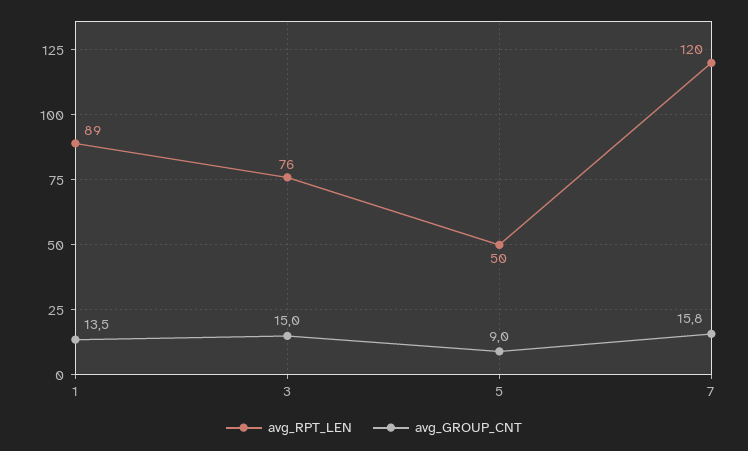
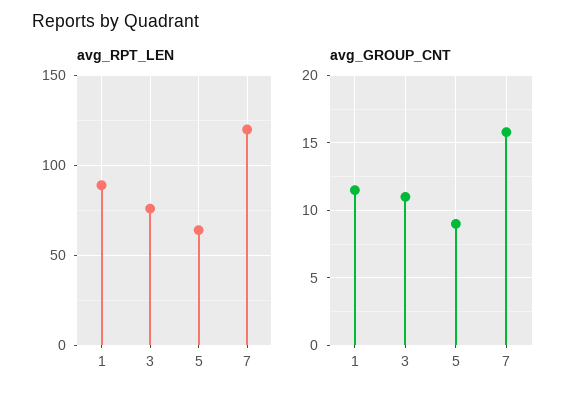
  {
    "avg_RPT_LEN": {
      "1": 89,
      "3": 76,
-     "5": 50,
+     "5": 65,
      "7": 120
    },
    "avg_GROUP_CNT": {
-     "1": 13.5,
+     "1": 11.5,
-     "3": 15,
+     "3": 11,
      "5": 9,
      "7": 15.8
    }
  }

